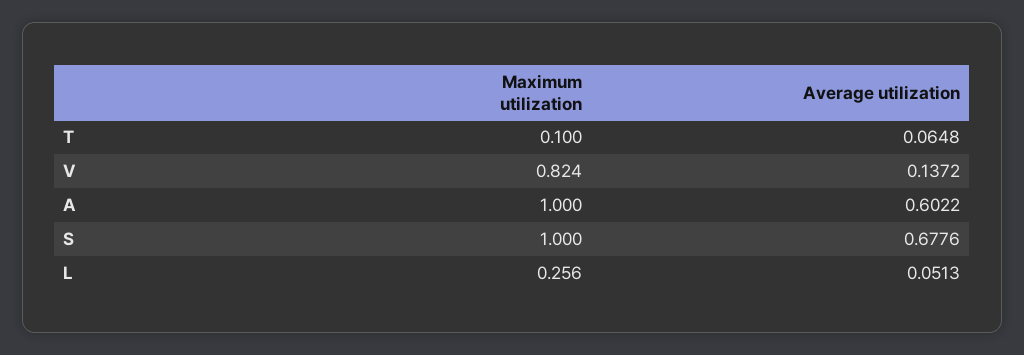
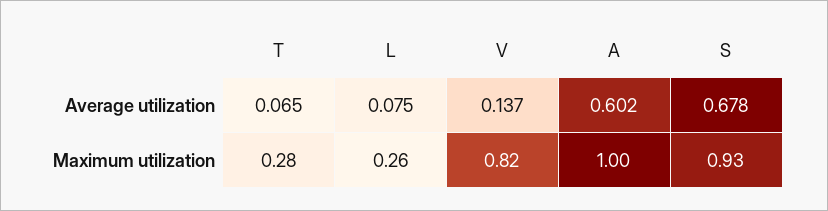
  {
    "Maximum utilization": {
-     "T": 0.1,
+     "T": 0.28,
      "V": 0.824,
      "A": 1,
-     "S": 1,
+     "S": 0.93,
      "L": 0.256
    },
    "Average utilization": {
      "T": 0.0648,
      "V": 0.1372,
      "A": 0.6022,
      "S": 0.6776,
-     "L": 0.0513
+     "L": 0.075
    }
  }

